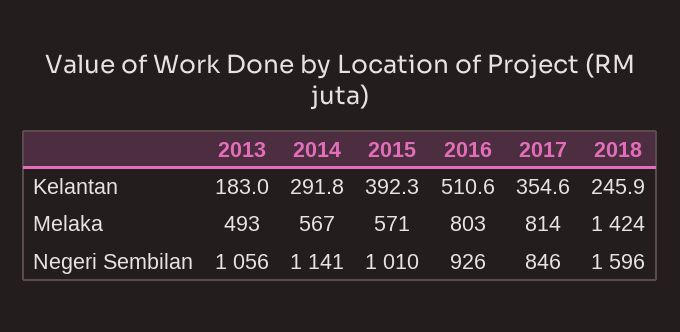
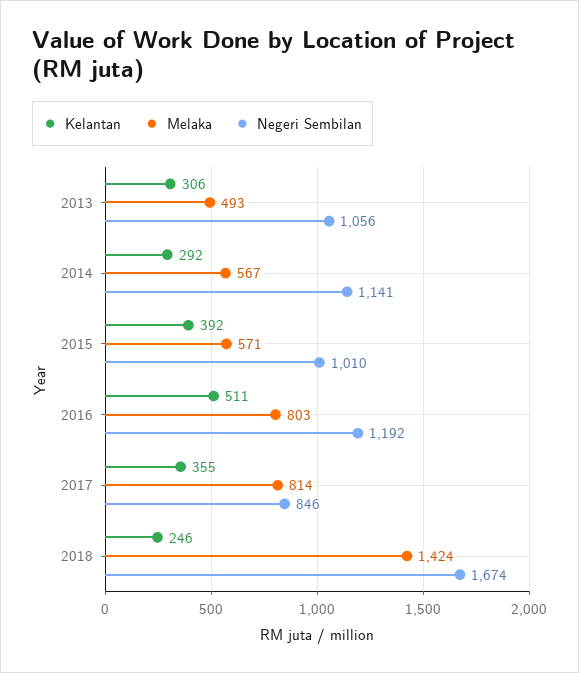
  {
    "Kelantan": {
-     "2013": 183,
+     "2013": 306,
      "2014": 291.8,
      "2015": 392.3,
      "2016": 510.6,
      "2017": 354.6,
      "2018": 245.9
    },
    "Melaka": {
      "2013": 493,
      "2014": 567,
      "2015": 571,
      "2016": 803,
      "2017": 814,
      "2018": 1424
    },
    "Negeri Sembilan": {
      "2013": 1056,
      "2014": 1141,
      "2015": 1010,
-     "2016": 926,
+     "2016": 1192,
      "2017": 846,
-     "2018": 1596
+     "2018": 1674
    }
  }

